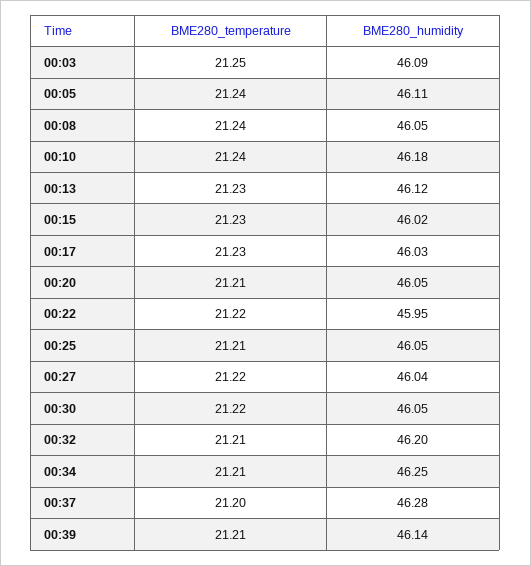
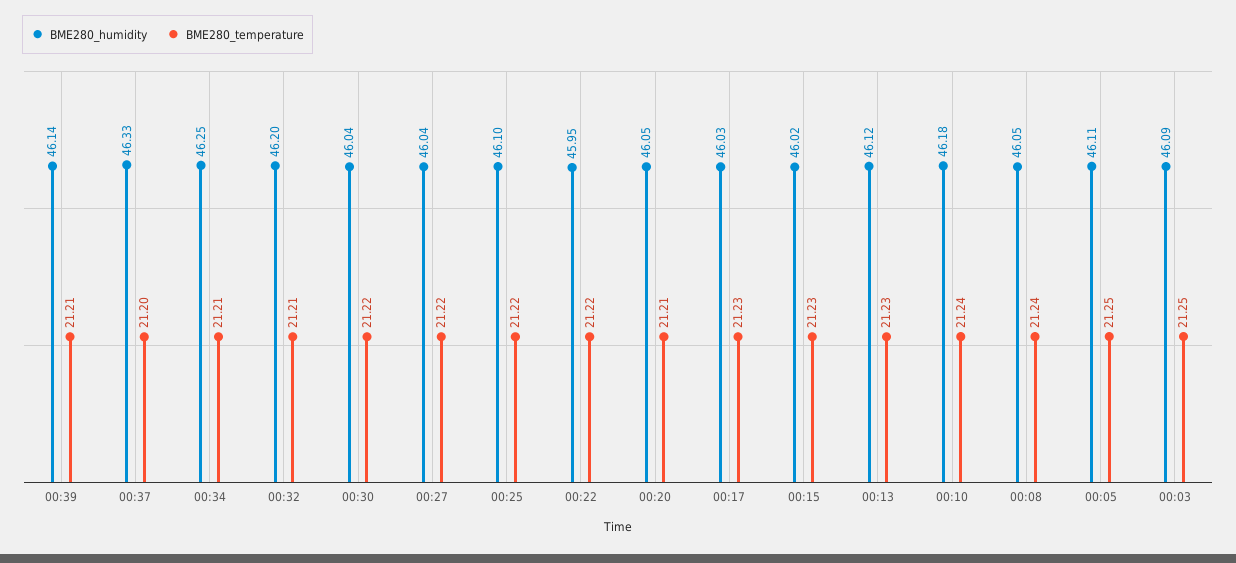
  {
    "BME280_temperature": {
      "00:03": 21.25,
-     "00:05": 21.24,
+     "00:05": 21.25,
      "00:08": 21.24,
      "00:10": 21.24,
      "00:13": 21.23,
      "00:15": 21.23,
      "00:17": 21.23,
      "00:20": 21.21,
      "00:22": 21.22,
-     "00:25": 21.21,
+     "00:25": 21.22,
      "00:27": 21.22,
      "00:30": 21.22,
      "00:32": 21.21,
      "00:34": 21.21,
      "00:37": 21.2,
      "00:39": 21.21
    },
    "BME280_humidity": {
      "00:03": 46.09,
      "00:05": 46.11,
      "00:08": 46.05,
      "00:10": 46.18,
      "00:13": 46.12,
      "00:15": 46.02,
      "00:17": 46.03,
      "00:20": 46.05,
      "00:22": 45.95,
-     "00:25": 46.05,
+     "00:25": 46.1,
      "00:27": 46.04,
-     "00:30": 46.05,
+     "00:30": 46.04,
      "00:32": 46.2,
      "00:34": 46.25,
-     "00:37": 46.28,
+     "00:37": 46.33,
      "00:39": 46.14
    }
  }

